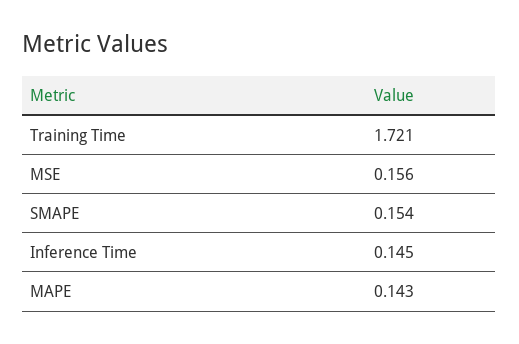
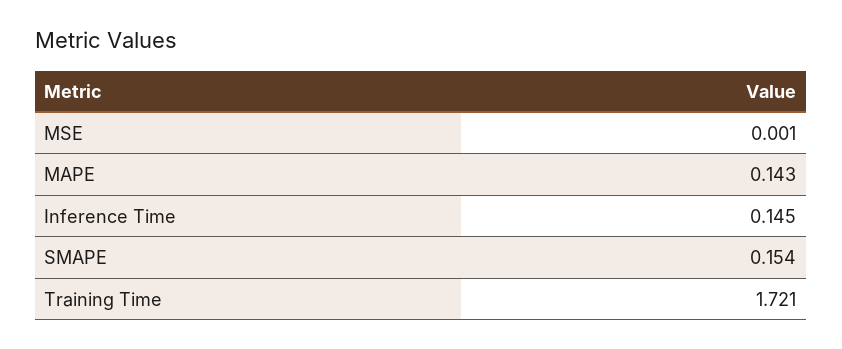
  {
    "Training Time": 1.721,
-   "MSE": 0.156,
+   "MSE": 0.001,
    "SMAPE": 0.154,
    "Inference Time": 0.145,
    "MAPE": 0.143
  }

